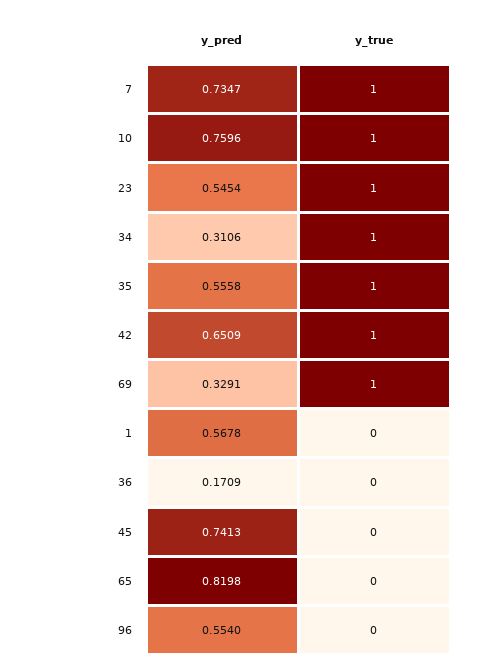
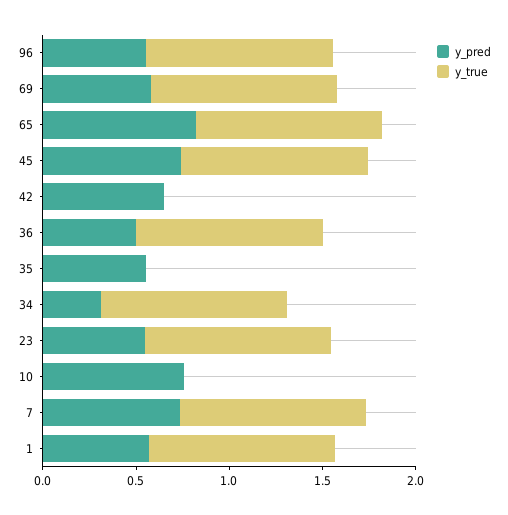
  {
    "y_pred": {
      "7": 0.7347,
      "10": 0.7596,
      "23": 0.5454,
      "34": 0.3106,
      "35": 0.5558,
      "42": 0.6509,
-     "69": 0.3291,
+     "69": 0.6,
      "1": 0.5678,
-     "36": 0.1709,
+     "36": 0.5,
      "45": 0.7413,
      "65": 0.8198,
      "96": 0.554
    },
    "y_true": {
      "7": 1,
-     "10": 1,
+     "10": 0,
      "23": 1,
      "34": 1,
-     "35": 1,
+     "35": 0,
-     "42": 1,
+     "42": 0,
      "69": 1,
-     "1": 0,
+     "1": 1,
-     "36": 0,
+     "36": 1,
-     "45": 0,
+     "45": 1,
-     "65": 0,
+     "65": 1,
-     "96": 0
+     "96": 1
    }
  }

